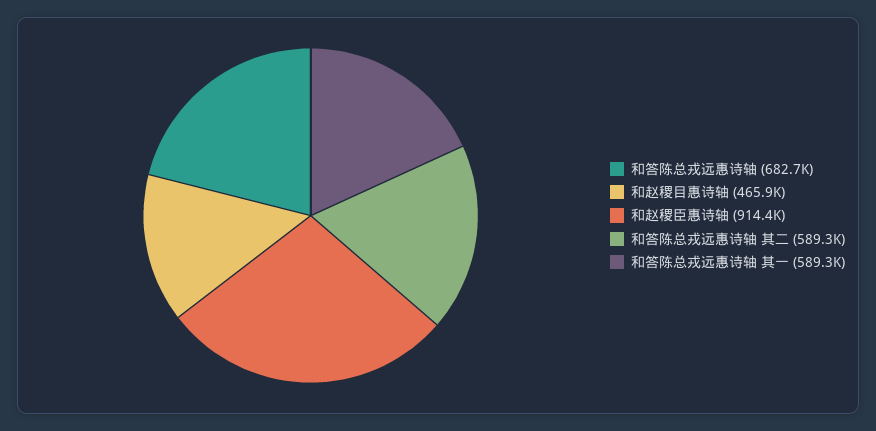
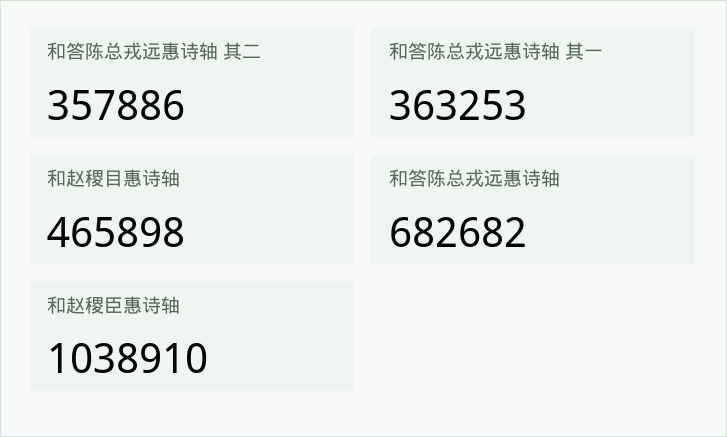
  {
    "和答陈总戎远惠诗轴": 682682,
    "和赵稷目惠诗轴": 465898,
-   "和赵稷臣惠诗轴": 914400,
+   "和赵稷臣惠诗轴": 1038910,
-   "和答陈总戎远惠诗轴 其二": 589300,
+   "和答陈总戎远惠诗轴 其二": 357886,
-   "和答陈总戎远惠诗轴 其一": 589300
+   "和答陈总戎远惠诗轴 其一": 363253
  }

